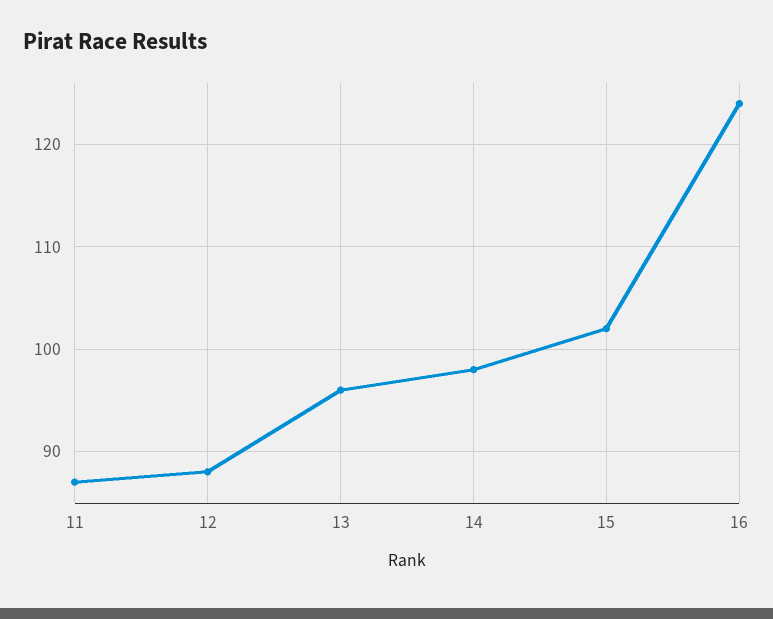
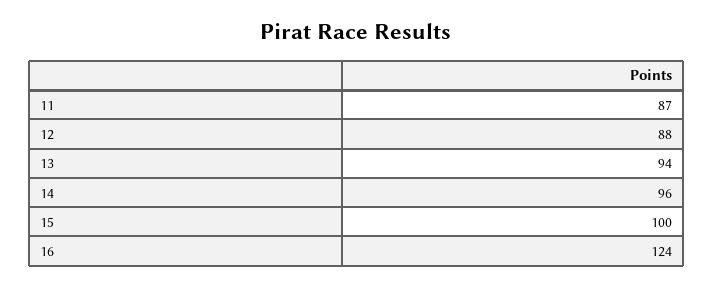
  {
    "11": 87,
    "12": 88,
-   "13": 96,
+   "13": 94,
-   "14": 98,
+   "14": 96,
-   "15": 102,
+   "15": 100,
    "16": 124
  }

